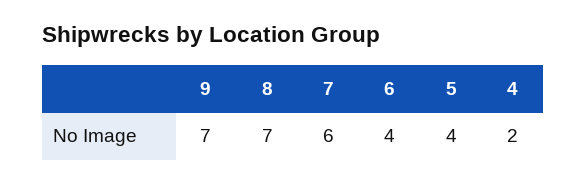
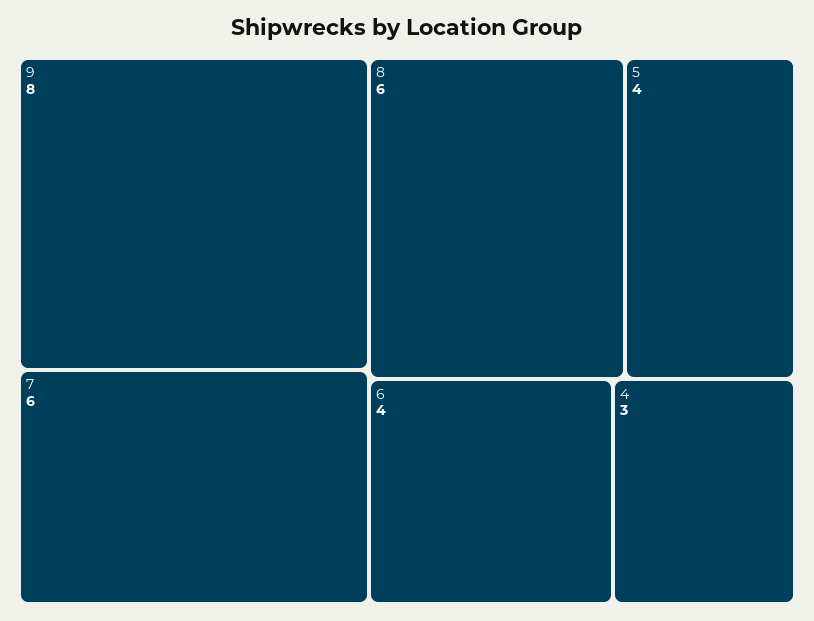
  {
-   "9": 7,
+   "9": 8,
-   "8": 7,
+   "8": 6,
    "7": 6,
    "6": 4,
    "5": 4,
-   "4": 2
+   "4": 3
  }

